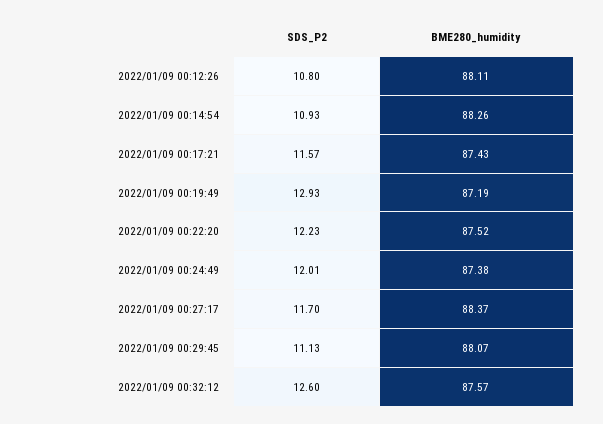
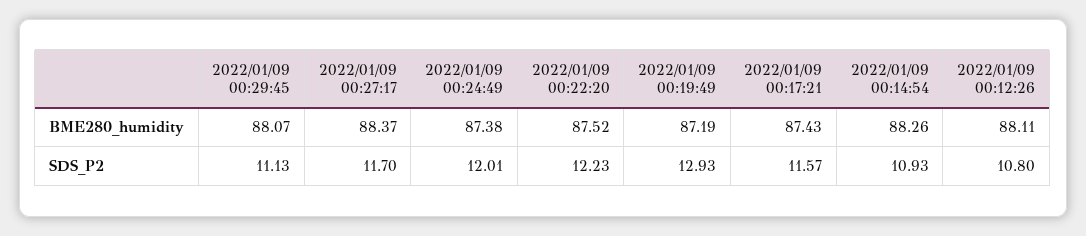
  {
    "SDS_P2": {
      "2022/01/09 00:12:26": 10.8,
      "2022/01/09 00:14:54": 10.93,
      "2022/01/09 00:17:21": 11.57,
      "2022/01/09 00:19:49": 12.93,
      "2022/01/09 00:22:20": 12.23,
      "2022/01/09 00:24:49": 12.01,
      "2022/01/09 00:27:17": 11.7,
-     "2022/01/09 00:29:45": 11.13,
+     "2022/01/09 00:29:45": 11.13
-     "2022/01/09 00:32:12": 12.6
    },
    "BME280_humidity": {
      "2022/01/09 00:12:26": 88.11,
      "2022/01/09 00:14:54": 88.26,
      "2022/01/09 00:17:21": 87.43,
      "2022/01/09 00:19:49": 87.19,
      "2022/01/09 00:22:20": 87.52,
      "2022/01/09 00:24:49": 87.38,
      "2022/01/09 00:27:17": 88.37,
-     "2022/01/09 00:29:45": 88.07,
+     "2022/01/09 00:29:45": 88.07
-     "2022/01/09 00:32:12": 87.57
    }
  }

